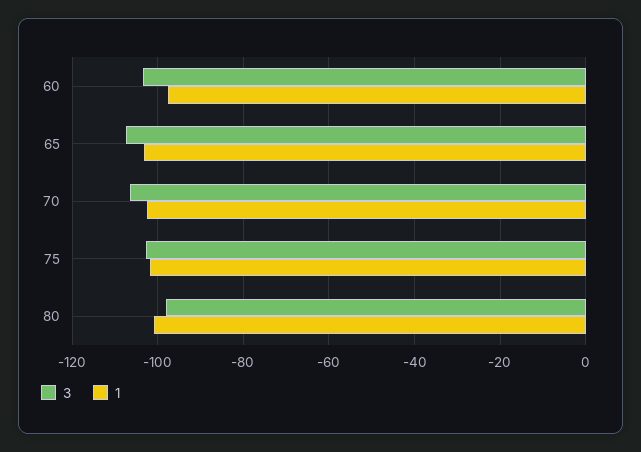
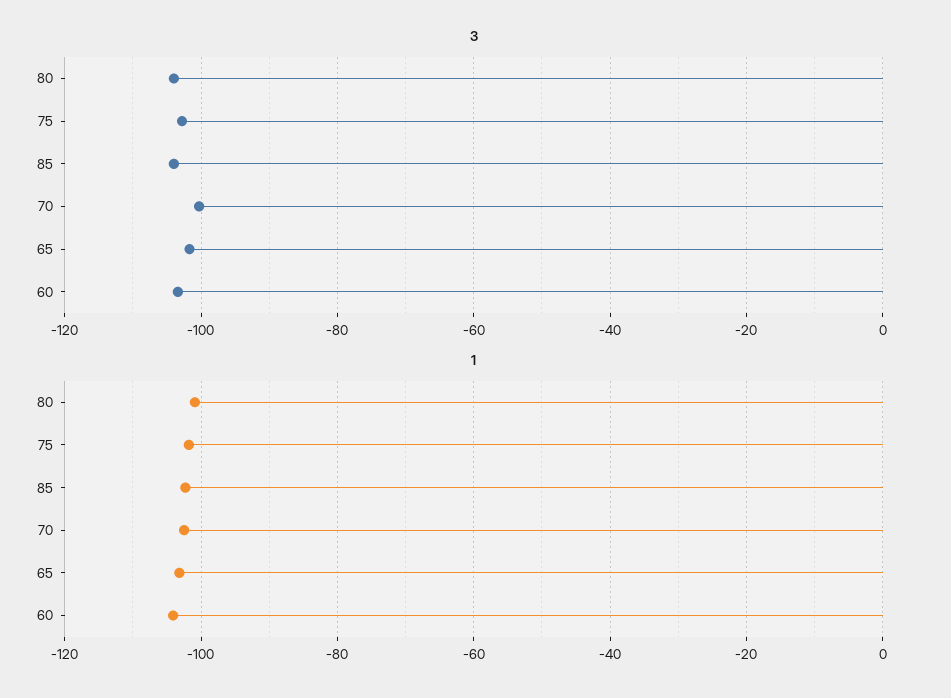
  {
    "3": {
      "60": -104,
-     "65": -108,
+     "65": -102,
-     "70": -106,
+     "70": -100,
      "75": -102,
-     "80": -98
+     "80": -104,
+     "85": -104
    },
    "1": {
-     "60": -98,
+     "60": -104,
      "65": -104,
      "70": -102,
      "75": -102,
-     "80": -100
+     "80": -100,
+     "85": -102
    }
  }

